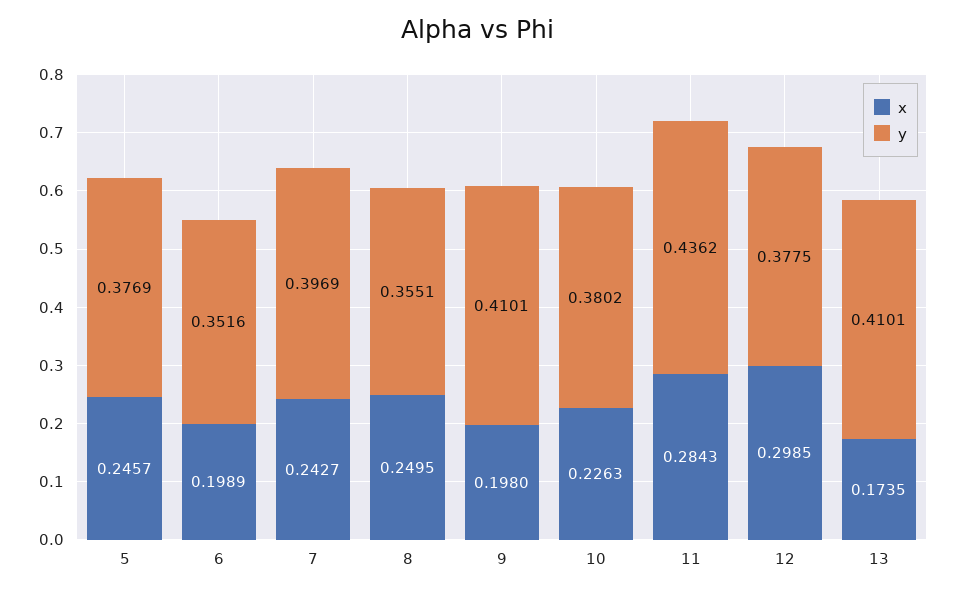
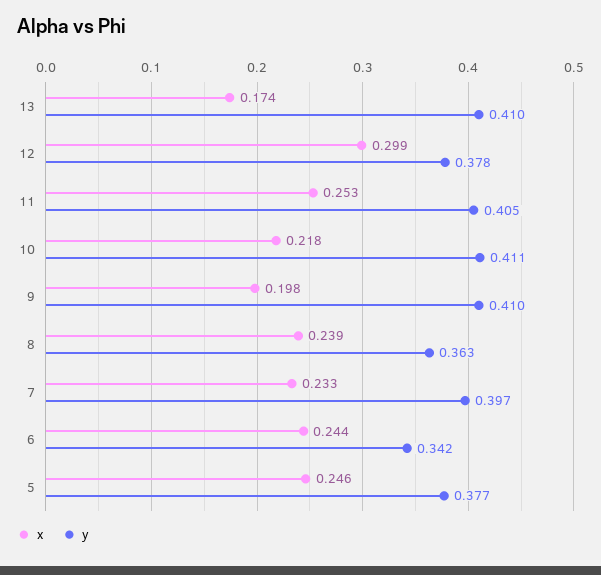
  {
    "x": {
      "5": 0.2457,
-     "6": 0.1989,
+     "6": 0.244,
-     "7": 0.2427,
+     "7": 0.233,
-     "8": 0.2495,
+     "8": 0.239,
      "9": 0.198,
-     "10": 0.2263,
+     "10": 0.218,
-     "11": 0.2843,
+     "11": 0.253,
      "12": 0.2985,
      "13": 0.1735
    },
    "y": {
      "5": 0.3769,
-     "6": 0.3516,
+     "6": 0.342,
      "7": 0.3969,
-     "8": 0.3551,
+     "8": 0.363,
      "9": 0.4101,
-     "10": 0.3802,
+     "10": 0.411,
-     "11": 0.4362,
+     "11": 0.405,
      "12": 0.3775,
      "13": 0.4101
    }
  }

